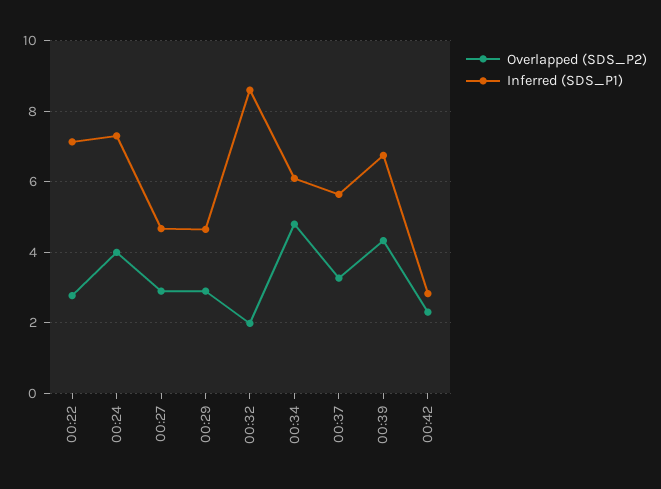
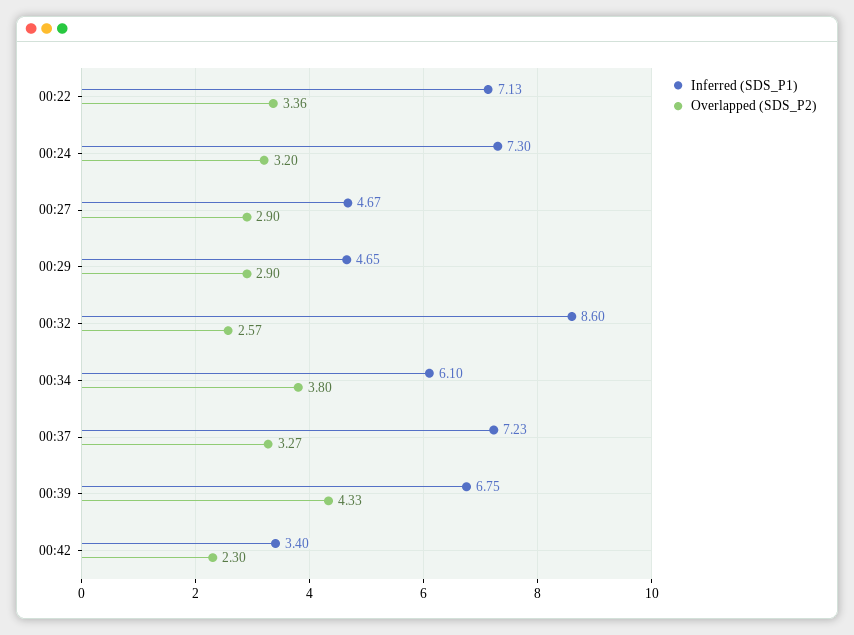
  {
    "Overlapped (SDS_P2)": {
-     "00:22": 2.8,
+     "00:22": 3.36,
-     "00:24": 4,
+     "00:24": 3.2,
      "00:27": 2.9,
      "00:29": 2.9,
-     "00:32": 2,
+     "00:32": 2.57,
-     "00:34": 4.8,
+     "00:34": 3.8,
      "00:37": 3.27,
      "00:39": 4.33,
      "00:42": 2.3
    },
    "Inferred (SDS_P1)": {
      "00:22": 7.13,
      "00:24": 7.3,
      "00:27": 4.67,
      "00:29": 4.65,
      "00:32": 8.6,
      "00:34": 6.1,
-     "00:37": 5.6,
+     "00:37": 7.23,
      "00:39": 6.75,
-     "00:42": 2.8
+     "00:42": 3.4
    }
  }

